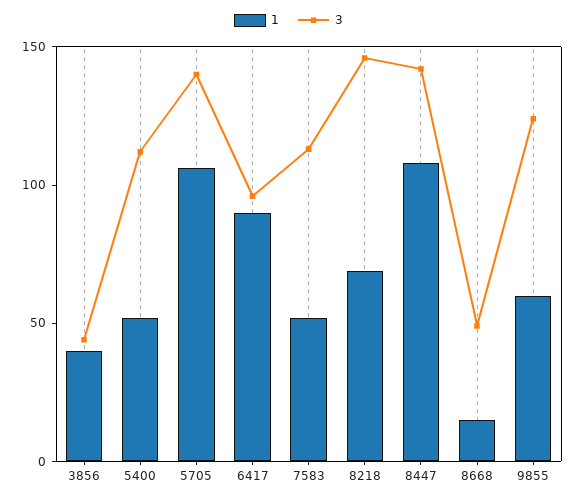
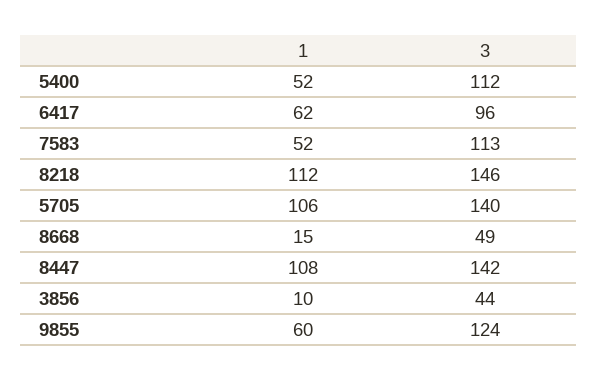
  {
    "1": {
-     "3856": 40,
+     "3856": 10,
      "5400": 52,
      "5705": 106,
-     "6417": 90,
+     "6417": 62,
      "7583": 52,
-     "8218": 70,
+     "8218": 112,
      "8447": 108,
      "8668": 15,
      "9855": 60
    },
    "3": {
      "3856": 44,
      "5400": 112,
      "5705": 140,
      "6417": 96,
      "7583": 113,
      "8218": 146,
      "8447": 142,
      "8668": 49,
      "9855": 124
    }
  }

